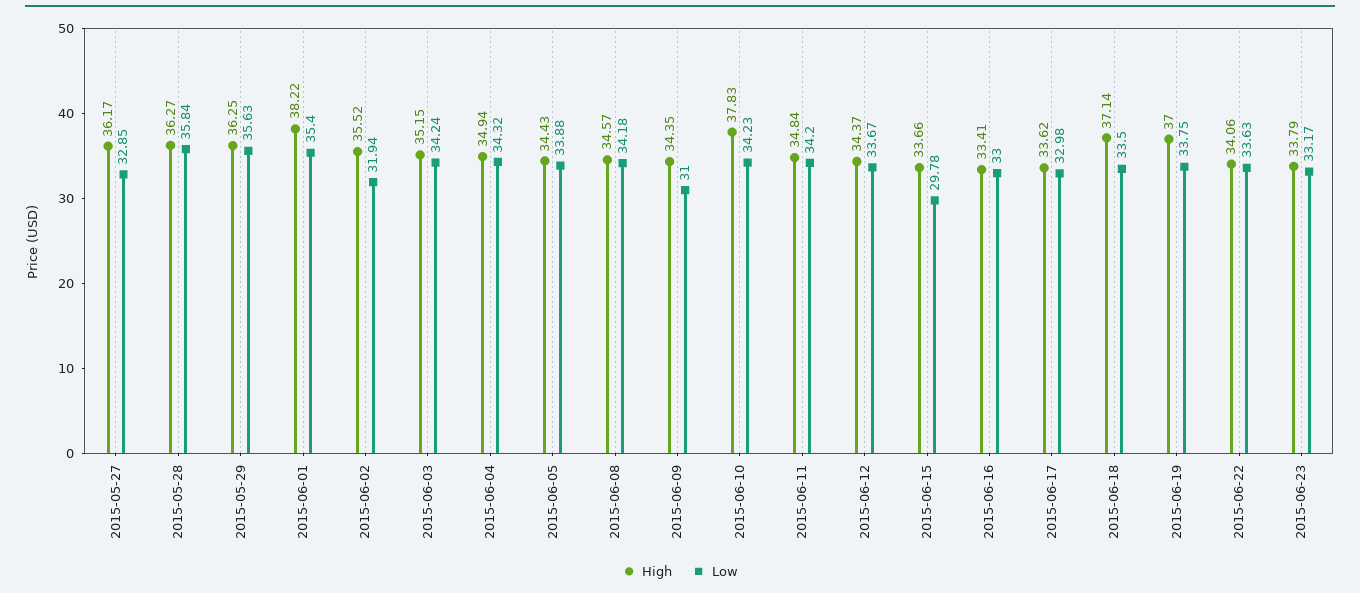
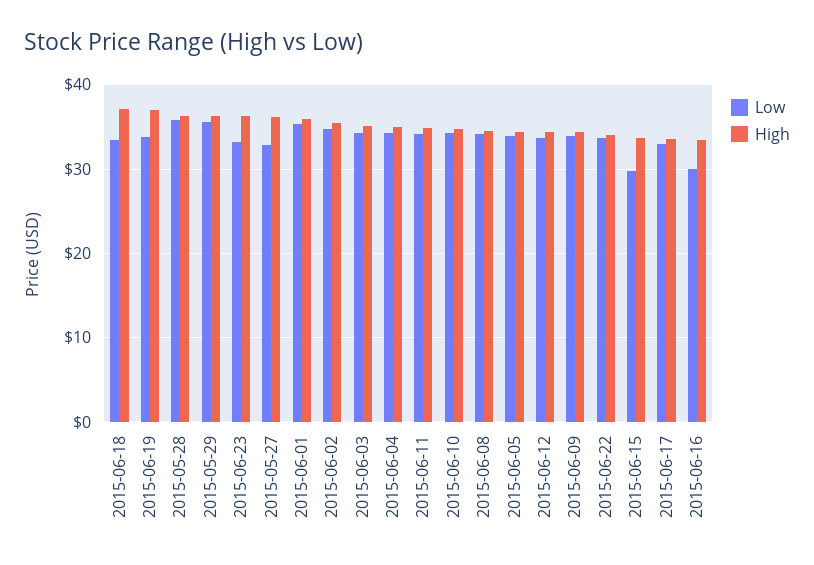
  {
    "High": {
      "2015-05-27": 36.17,
      "2015-05-28": 36.27,
      "2015-05-29": 36.25,
-     "2015-06-01": 38.22,
+     "2015-06-01": 36,
      "2015-06-02": 35.52,
      "2015-06-03": 35.15,
      "2015-06-04": 34.94,
      "2015-06-05": 34.43,
      "2015-06-08": 34.57,
      "2015-06-09": 34.35,
-     "2015-06-10": 37.83,
+     "2015-06-10": 35,
      "2015-06-11": 34.84,
      "2015-06-12": 34.37,
      "2015-06-15": 33.66,
      "2015-06-16": 33.41,
      "2015-06-17": 33.62,
      "2015-06-18": 37.14,
      "2015-06-19": 37,
      "2015-06-22": 34.06,
-     "2015-06-23": 33.79
+     "2015-06-23": 36
    },
    "Low": {
      "2015-05-27": 32.85,
      "2015-05-28": 35.84,
      "2015-05-29": 35.63,
      "2015-06-01": 35.4,
-     "2015-06-02": 31.94,
+     "2015-06-02": 35,
      "2015-06-03": 34.24,
      "2015-06-04": 34.32,
      "2015-06-05": 33.88,
      "2015-06-08": 34.18,
-     "2015-06-09": 31,
+     "2015-06-09": 34,
      "2015-06-10": 34.23,
      "2015-06-11": 34.2,
      "2015-06-12": 33.67,
      "2015-06-15": 29.78,
-     "2015-06-16": 33,
+     "2015-06-16": 30,
      "2015-06-17": 32.98,
      "2015-06-18": 33.5,
      "2015-06-19": 33.75,
      "2015-06-22": 33.63,
      "2015-06-23": 33.17
    }
  }

